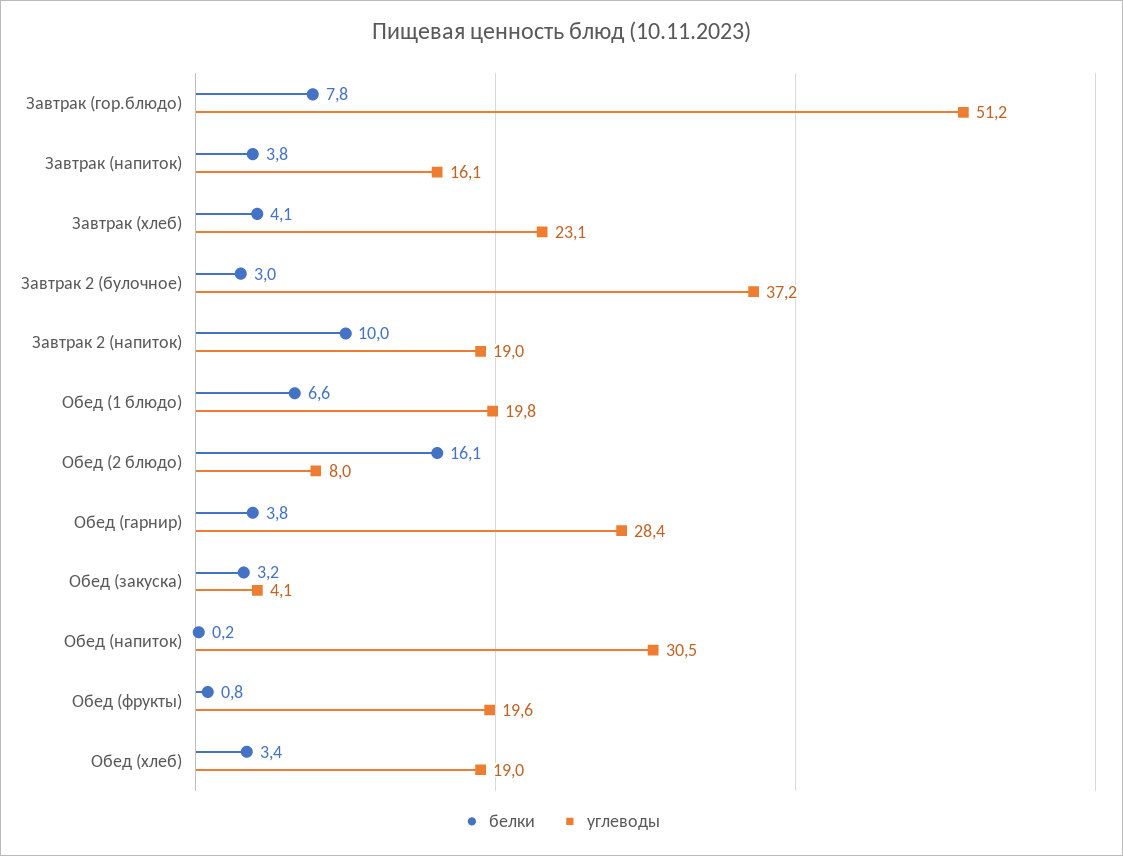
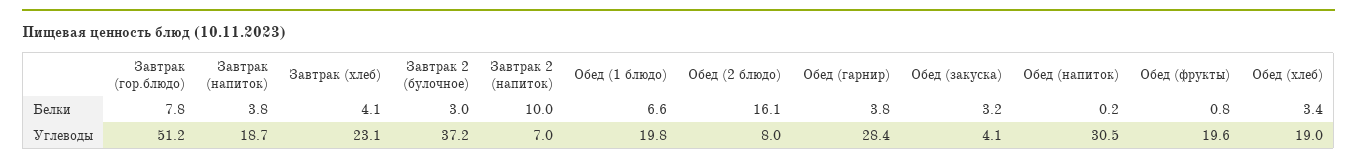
  {
    "белки": {
      "Завтрак (гор.блюдо)": 7.8,
      "Завтрак (напиток)": 3.8,
      "Завтрак (хлеб)": 4.1,
      "Завтрак 2 (булочное)": 3,
      "Завтрак 2 (напиток)": 10,
      "Обед (1 блюдо)": 6.6,
      "Обед (2 блюдо)": 16.1,
      "Обед (гарнир)": 3.8,
      "Обед (закуска)": 3.2,
      "Обед (напиток)": 0.2,
      "Обед (фрукты)": 0.8,
      "Обед (хлеб)": 3.4
    },
    "углеводы": {
      "Завтрак (гор.блюдо)": 51.2,
-     "Завтрак (напиток)": 16.1,
+     "Завтрак (напиток)": 18.7,
      "Завтрак (хлеб)": 23.1,
      "Завтрак 2 (булочное)": 37.2,
-     "Завтрак 2 (напиток)": 19,
+     "Завтрак 2 (напиток)": 7,
      "Обед (1 блюдо)": 19.8,
      "Обед (2 блюдо)": 8,
      "Обед (гарнир)": 28.4,
      "Обед (закуска)": 4.1,
      "Обед (напиток)": 30.5,
      "Обед (фрукты)": 19.6,
      "Обед (хлеб)": 19
    }
  }

